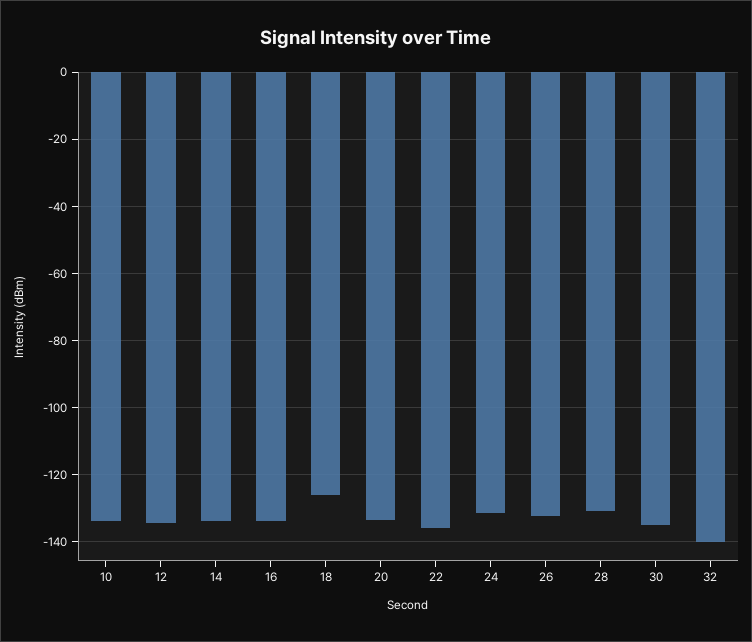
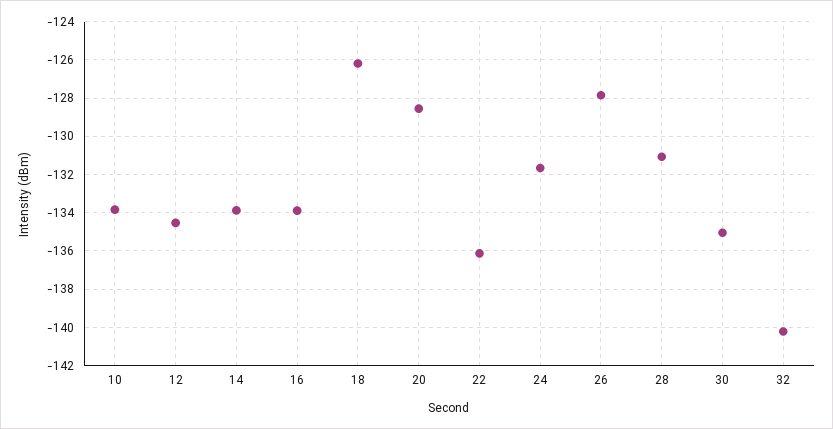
  {
    "10": -134,
    "12": -134.5,
    "14": -134,
    "16": -134,
    "18": -126,
-   "20": -134,
+   "20": -128.5,
    "22": -136,
    "24": -131.5,
-   "26": -132,
+   "26": -128,
    "28": -131,
    "30": -135,
    "32": -140
  }

